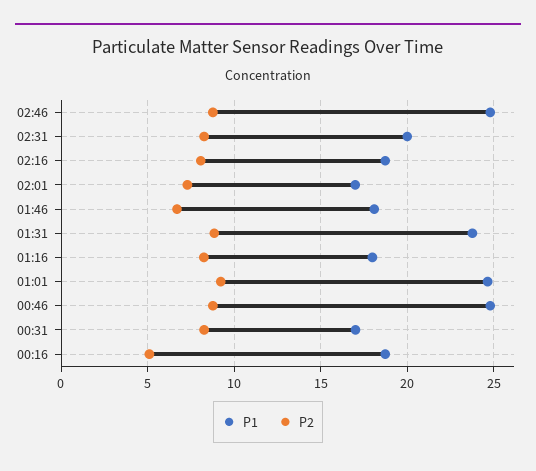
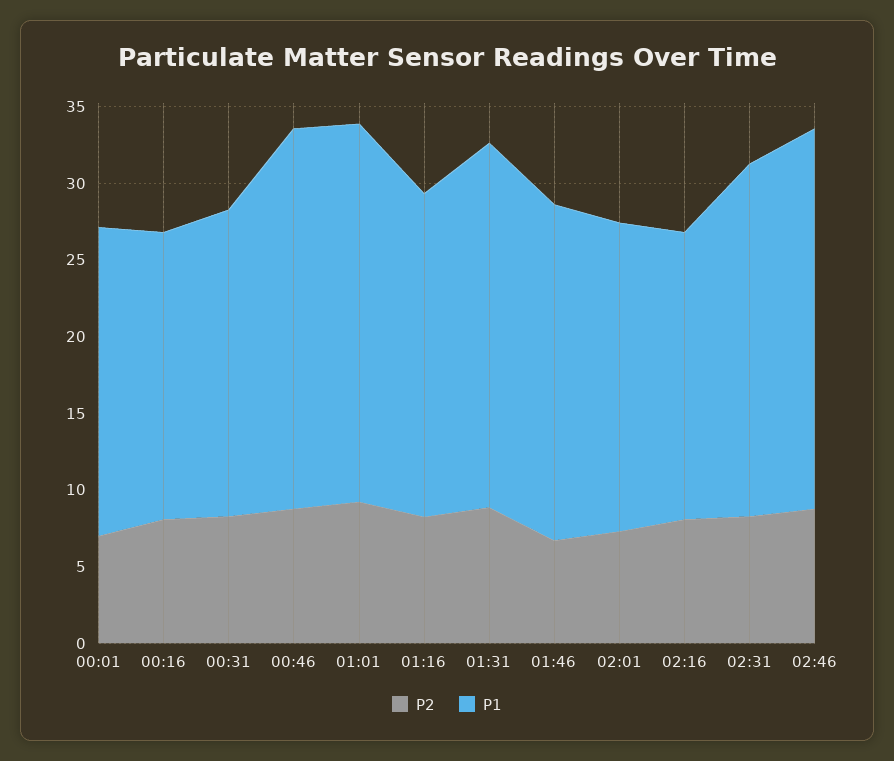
  {
    "P1": {
      "02:46": 25,
-     "02:31": 20,
+     "02:31": 23,
      "02:16": 18.5,
-     "02:01": 17,
+     "02:01": 20,
-     "01:46": 18,
+     "01:46": 22,
      "01:31": 24,
-     "01:16": 18,
+     "01:16": 21,
      "01:01": 24.5,
      "00:46": 25,
-     "00:31": 17,
+     "00:31": 20,
-     "00:16": 18.5
+     "00:16": 18.5,
+     "00:01": 20
    },
    "P2": {
      "02:46": 9,
      "02:31": 8.5,
      "02:16": 8,
      "02:01": 7.5,
      "01:46": 6.5,
      "01:31": 9,
      "01:16": 8.5,
      "01:01": 9,
      "00:46": 9,
      "00:31": 8.5,
-     "00:16": 5
+     "00:16": 8,
+     "00:01": 7
    }
  }

